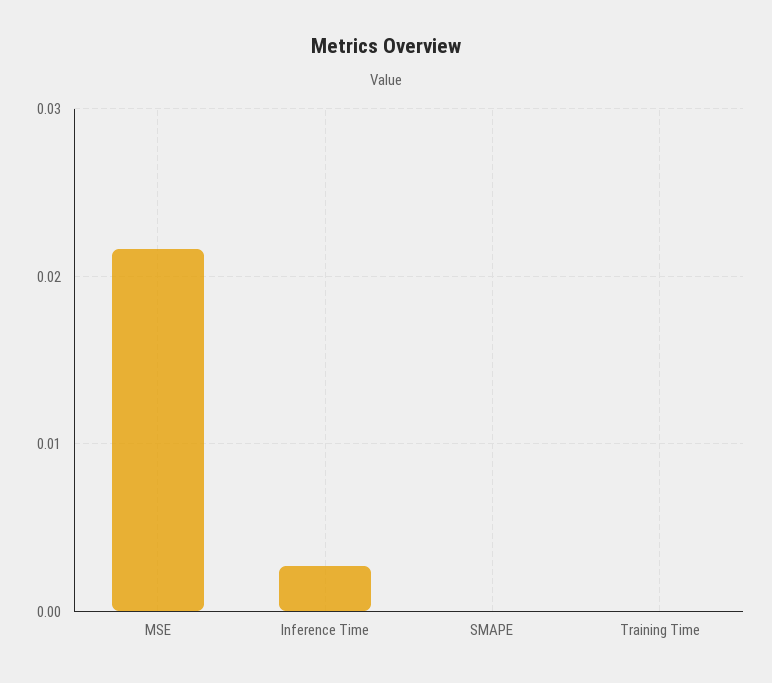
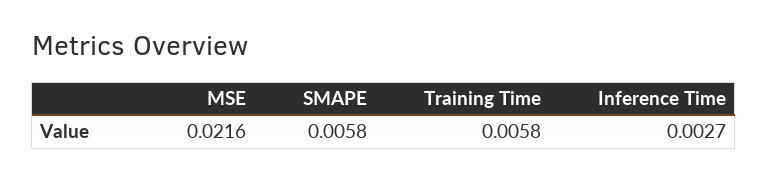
  {
    "MSE": 0.0216,
    "Inference Time": 0.0027,
-   "SMAPE": 0,
+   "SMAPE": 0.0058,
-   "Training Time": 0
+   "Training Time": 0.0058
  }

